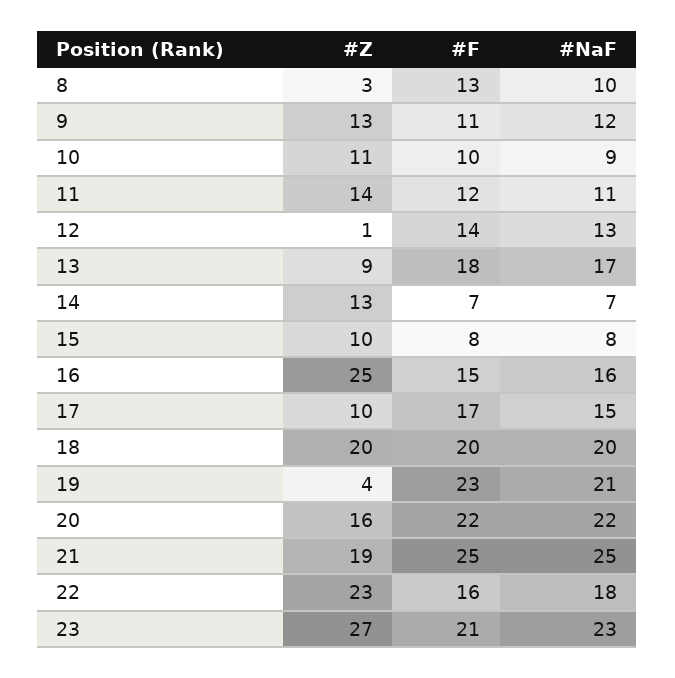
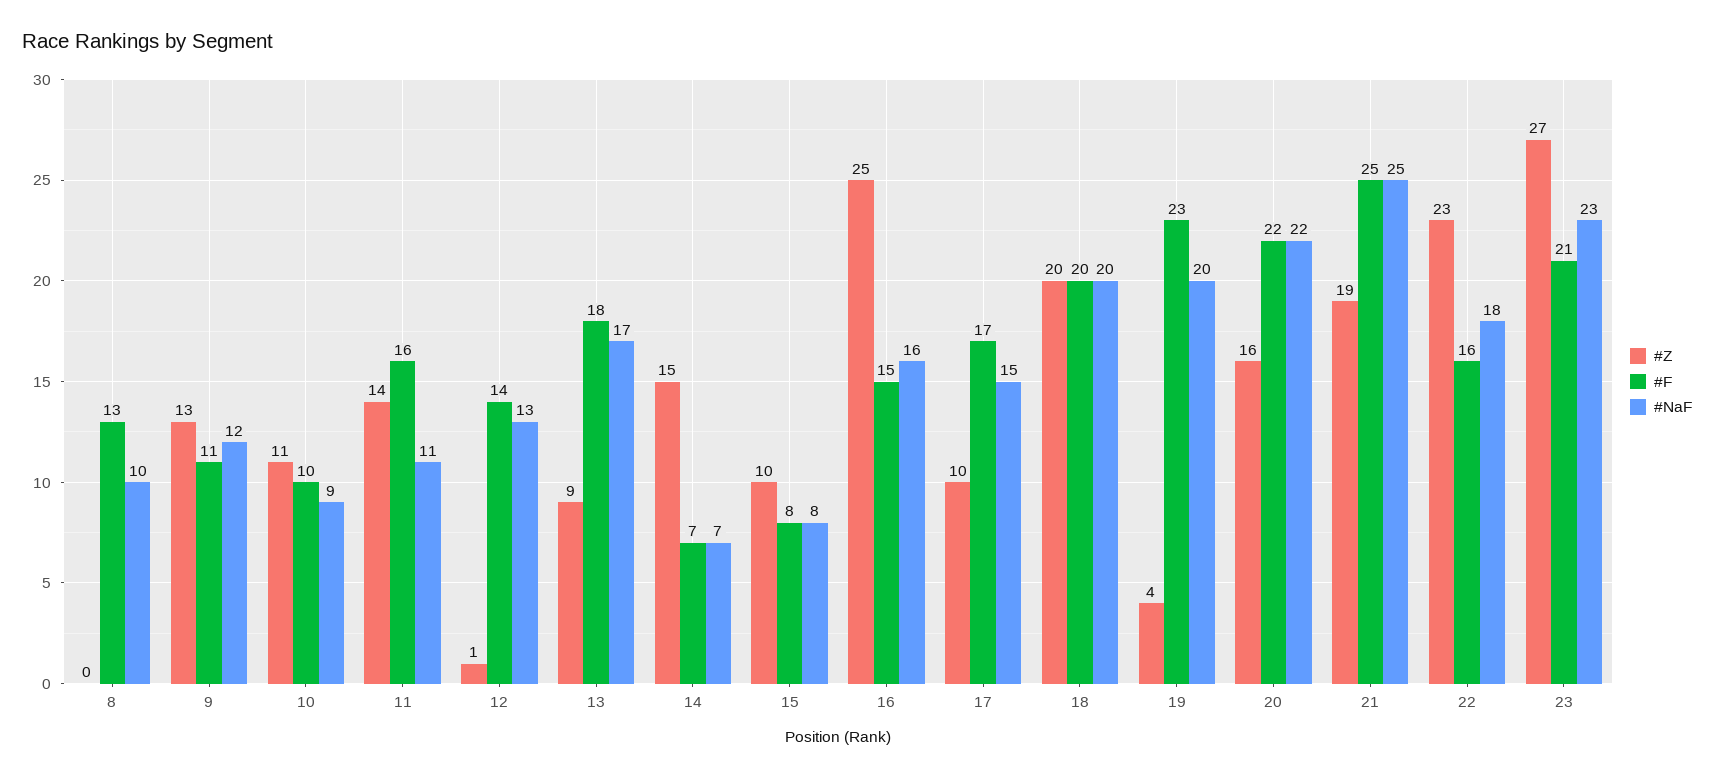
  {
    "#Z": {
-     "8": 3,
+     "8": 0,
      "9": 13,
      "10": 11,
      "11": 14,
      "12": 1,
      "13": 9,
-     "14": 13,
+     "14": 15,
      "15": 10,
      "16": 25,
      "17": 10,
      "18": 20,
      "19": 4,
      "20": 16,
      "21": 19,
      "22": 23,
      "23": 27
    },
    "#F": {
      "8": 13,
      "9": 11,
      "10": 10,
-     "11": 12,
+     "11": 16,
      "12": 14,
      "13": 18,
      "14": 7,
      "15": 8,
      "16": 15,
      "17": 17,
      "18": 20,
      "19": 23,
      "20": 22,
      "21": 25,
      "22": 16,
      "23": 21
    },
    "#NaF": {
      "8": 10,
      "9": 12,
      "10": 9,
      "11": 11,
      "12": 13,
      "13": 17,
      "14": 7,
      "15": 8,
      "16": 16,
      "17": 15,
      "18": 20,
-     "19": 21,
+     "19": 20,
      "20": 22,
      "21": 25,
      "22": 18,
      "23": 23
    }
  }

